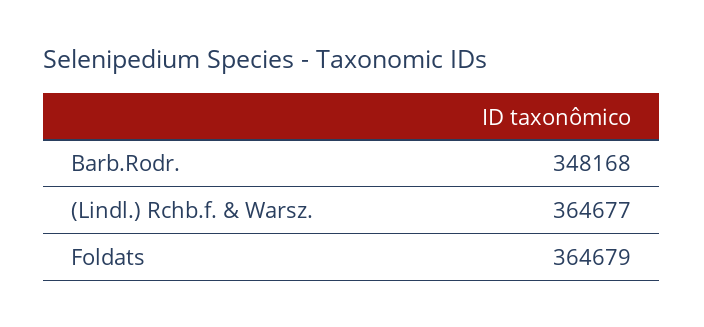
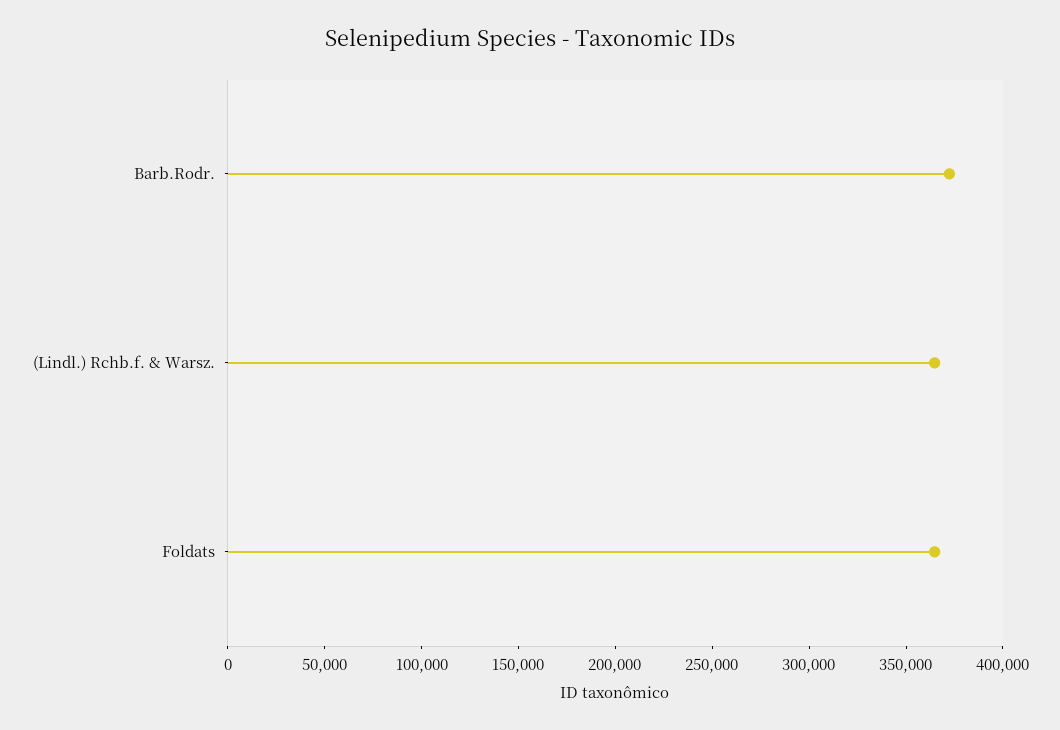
  {
-   "Barb.Rodr.": 348168,
+   "Barb.Rodr.": 370000,
    "(Lindl.) Rchb.f. & Warsz.": 364677,
    "Foldats": 364679
  }

